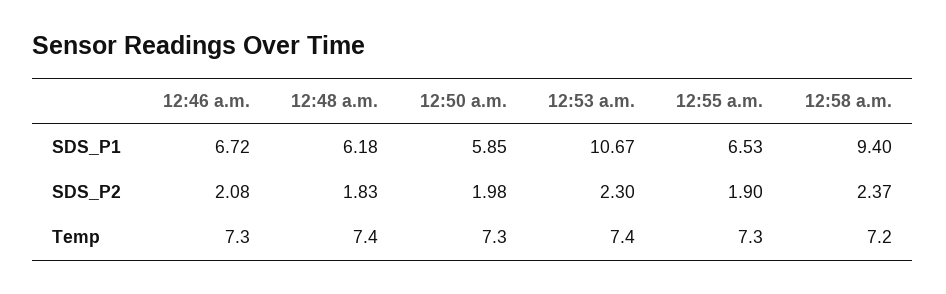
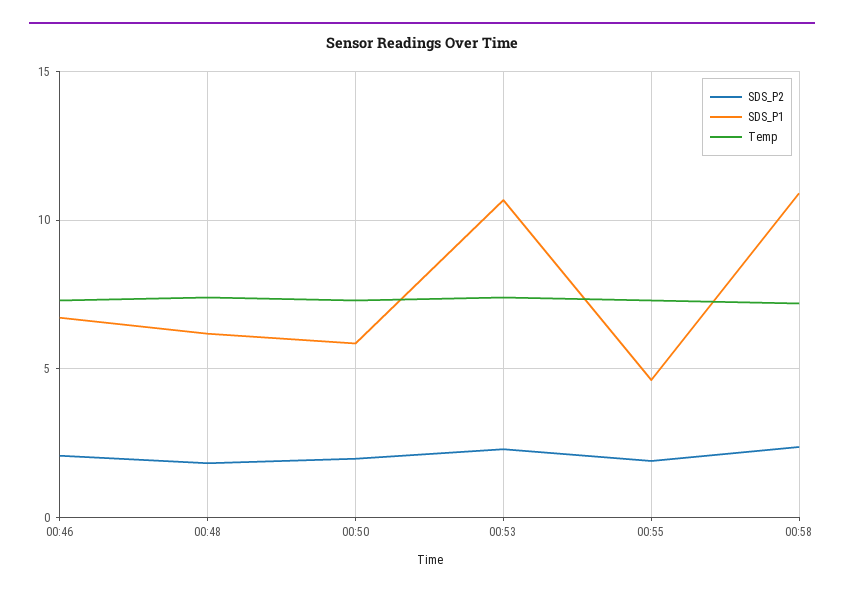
  {
    "SDS_P1": {
      "12:46 a.m.": 6.72,
      "12:48 a.m.": 6.18,
      "12:50 a.m.": 5.85,
      "12:53 a.m.": 10.67,
-     "12:55 a.m.": 6.53,
+     "12:55 a.m.": 4.5,
-     "12:58 a.m.": 9.4
+     "12:58 a.m.": 11
    },
    "SDS_P2": {
      "12:46 a.m.": 2.08,
      "12:48 a.m.": 1.83,
      "12:50 a.m.": 1.98,
      "12:53 a.m.": 2.3,
      "12:55 a.m.": 1.9,
      "12:58 a.m.": 2.37
    },
    "Temp": {
      "12:46 a.m.": 7.3,
      "12:48 a.m.": 7.4,
      "12:50 a.m.": 7.3,
      "12:53 a.m.": 7.4,
      "12:55 a.m.": 7.3,
      "12:58 a.m.": 7.2
    }
  }

